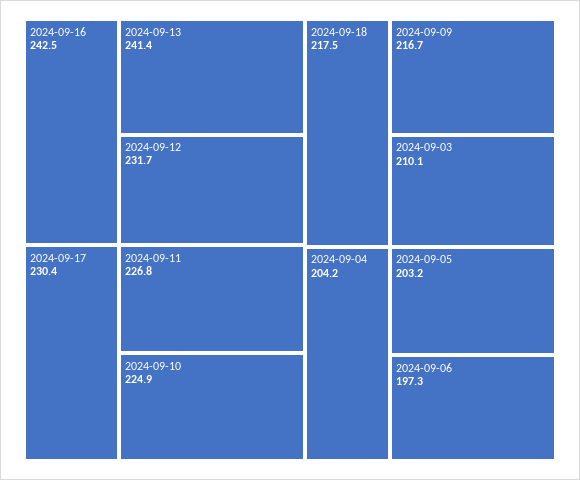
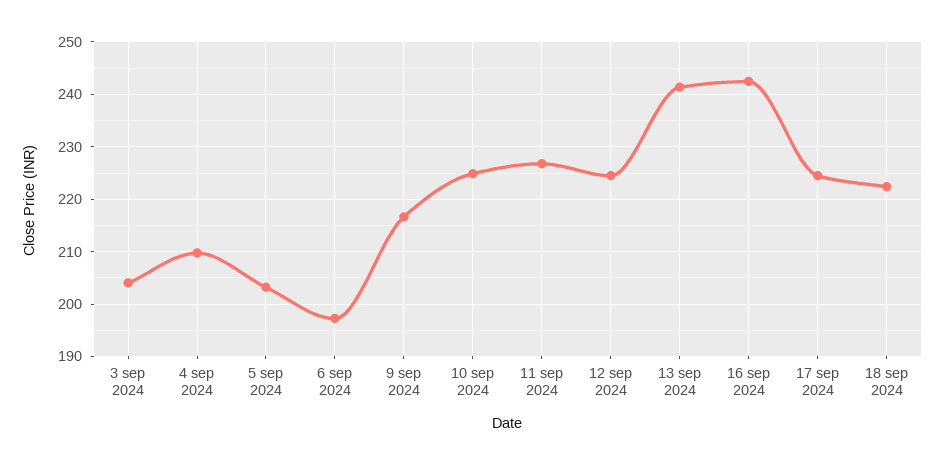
  {
    "2024-09-16": 242.5,
    "2024-09-13": 241.4,
-   "2024-09-12": 231.7,
+   "2024-09-12": 224,
-   "2024-09-17": 230.4,
+   "2024-09-17": 224,
    "2024-09-11": 226.8,
    "2024-09-10": 224.9,
-   "2024-09-18": 217.5,
+   "2024-09-18": 222,
    "2024-09-09": 216.7,
-   "2024-09-03": 210.1,
+   "2024-09-03": 204,
-   "2024-09-04": 204.2,
+   "2024-09-04": 210,
    "2024-09-05": 203.2,
    "2024-09-06": 197.3
  }

